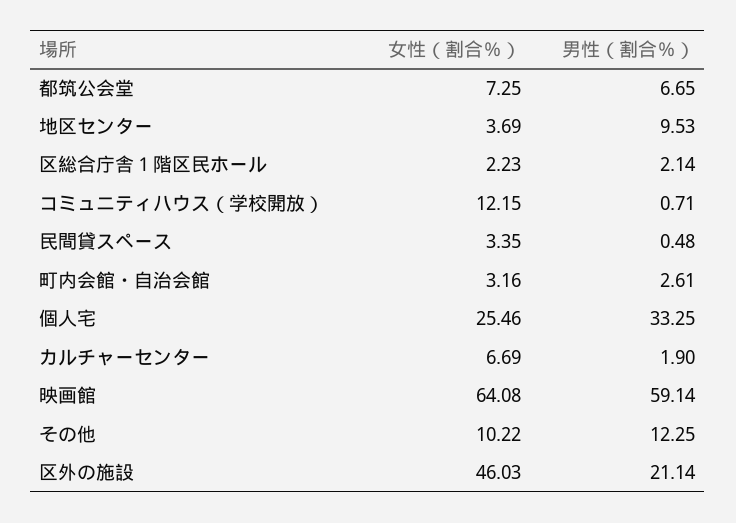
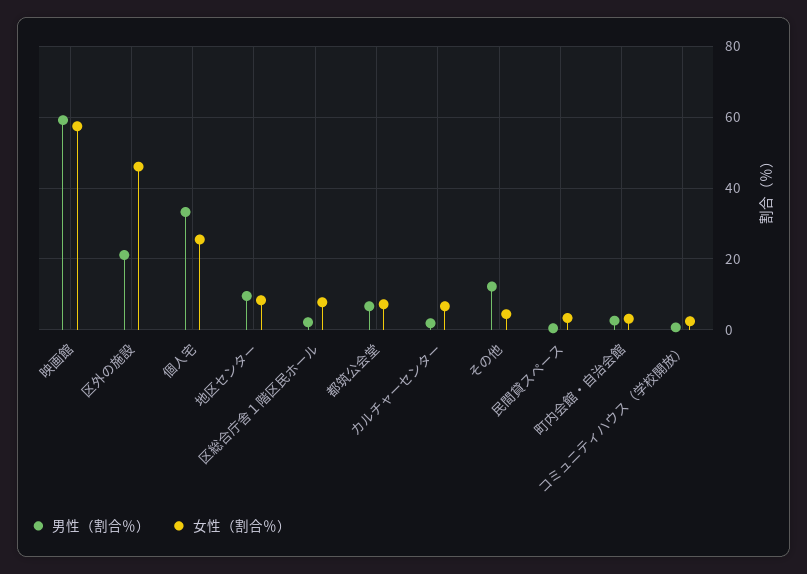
  {
    "女性（割合％）": {
      "都筑公会堂": 7.25,
-     "地区センター": 3.69,
+     "地区センター": 8,
-     "区総合庁舎１階区民ホール": 2.23,
+     "区総合庁舎１階区民ホール": 8,
-     "コミュニティハウス（学校開放）": 12.15,
+     "コミュニティハウス（学校開放）": 2,
      "民間貸スペース": 3.35,
      "町内会館・自治会館": 3.16,
      "個人宅": 25.46,
      "カルチャーセンター": 6.69,
-     "映画館": 64.08,
+     "映画館": 58,
-     "その他": 10.22,
+     "その他": 4,
      "区外の施設": 46.03
    },
    "男性（割合％）": {
      "都筑公会堂": 6.65,
      "地区センター": 9.53,
      "区総合庁舎１階区民ホール": 2.14,
      "コミュニティハウス（学校開放）": 0.71,
      "民間貸スペース": 0.48,
      "町内会館・自治会館": 2.61,
      "個人宅": 33.25,
      "カルチャーセンター": 1.9,
      "映画館": 59.14,
      "その他": 12.25,
      "区外の施設": 21.14
    }
  }

